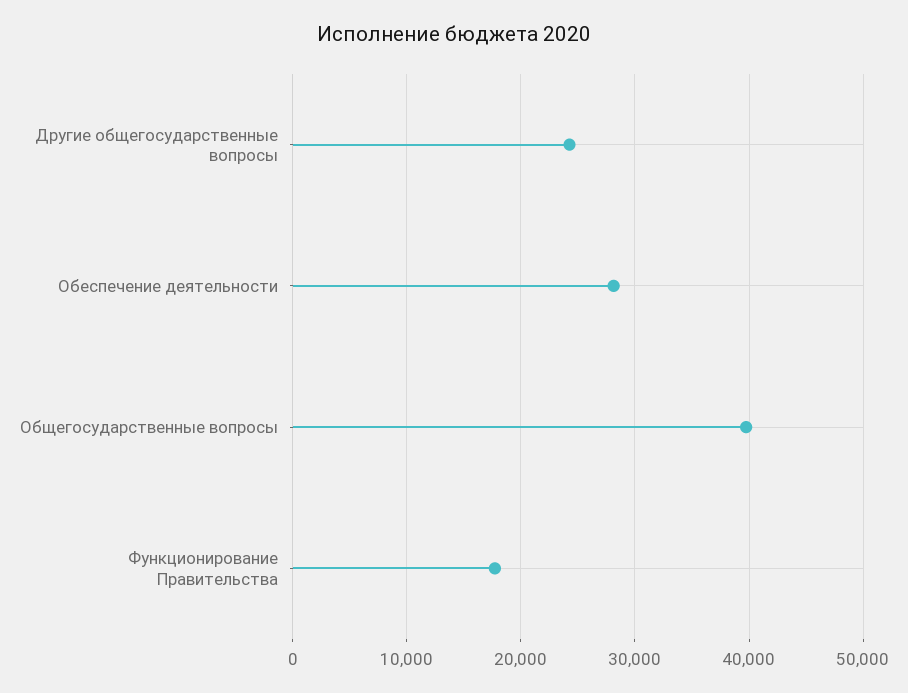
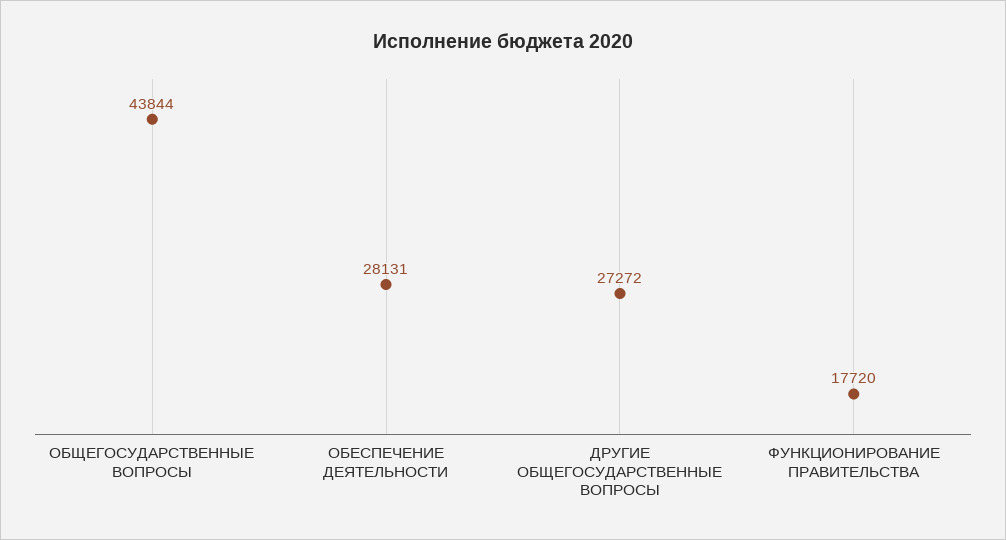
  {
-   "Другие общегосударственные вопросы": 24000,
+   "Другие общегосударственные вопросы": 27272,
    "Обеспечение деятельности": 28131,
-   "Общегосударственные вопросы": 40000,
+   "Общегосударственные вопросы": 43844,
    "Функционирование Правительства": 17720
  }

